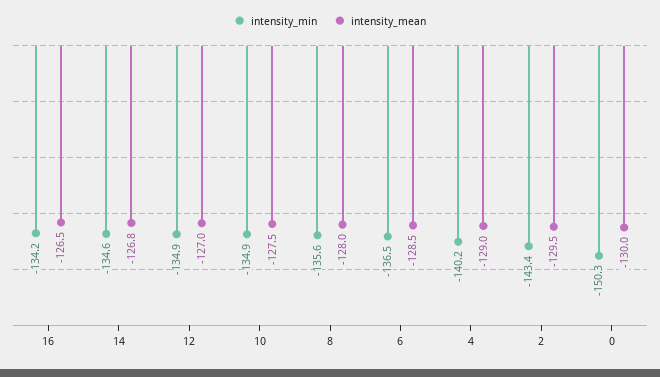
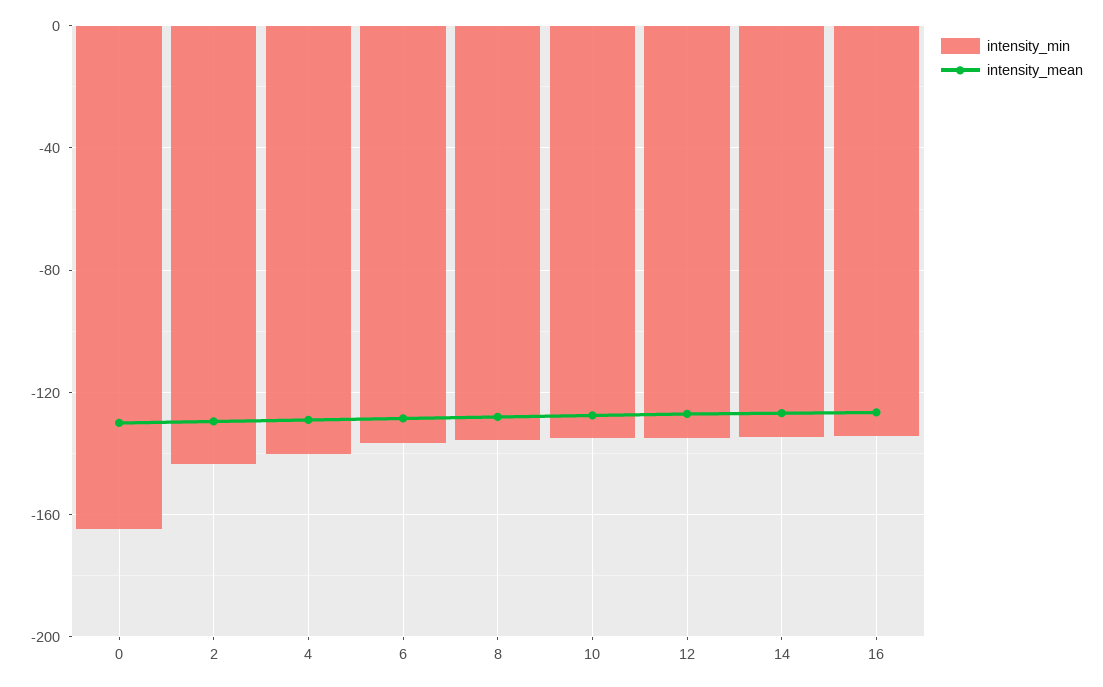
  {
    "intensity_min": {
      "16": -134.2,
      "14": -134.6,
      "12": -134.9,
      "10": -134.9,
      "8": -135.6,
      "6": -136.5,
      "4": -140.2,
      "2": -143.4,
-     "0": -150.3
+     "0": -165
    },
    "intensity_mean": {
      "16": -126.5,
      "14": -126.8,
      "12": -127,
      "10": -127.5,
      "8": -128,
      "6": -128.5,
      "4": -129,
      "2": -129.5,
      "0": -130
    }
  }

